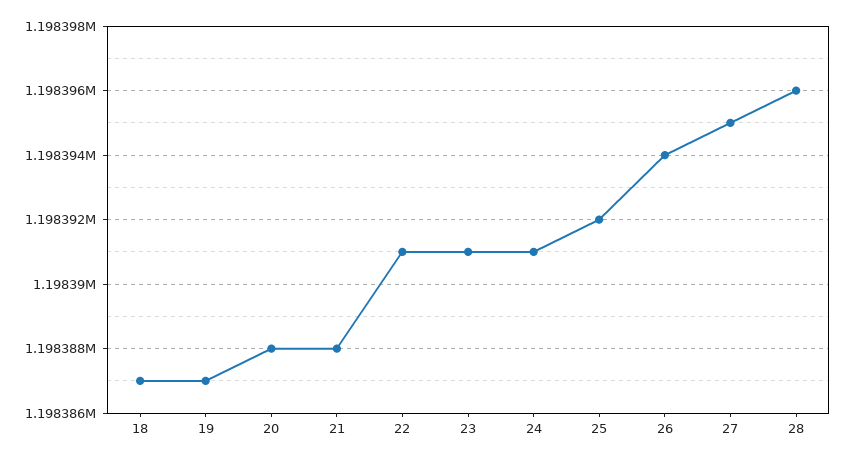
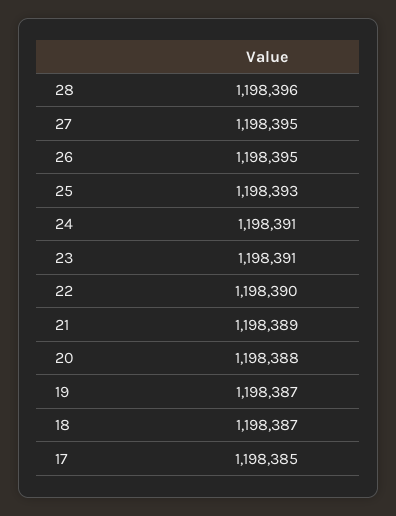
  {
    "18": 1198387,
    "19": 1198387,
    "20": 1198388,
-   "21": 1198388,
+   "21": 1198389,
-   "22": 1198391,
+   "22": 1198390,
    "23": 1198391,
    "24": 1198391,
-   "25": 1198392,
+   "25": 1198393,
-   "26": 1198394,
+   "26": 1198395,
    "27": 1198395,
-   "28": 1198396
+   "28": 1198396,
+   "17": 1198385
  }

